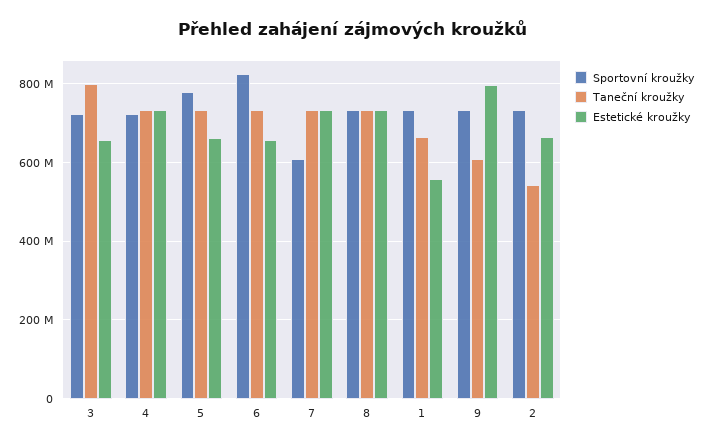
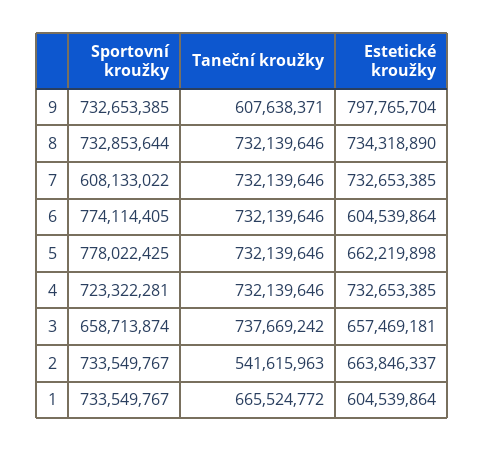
  {
    "Sportovní kroužky": {
-     "3": 720000000,
+     "3": 658713874,
      "4": 723322281,
      "5": 778022425,
-     "6": 820000000,
+     "6": 774114405,
      "7": 608133022,
      "8": 732853644,
      "1": 733549767,
      "9": 732653385,
      "2": 733549767
    },
    "Taneční kroužky": {
-     "3": 800000000,
+     "3": 737669242,
      "4": 732139646,
      "5": 732139646,
      "6": 732139646,
      "7": 732139646,
      "8": 732139646,
      "1": 665524772,
      "9": 607638371,
      "2": 541615963
    },
    "Estetické kroužky": {
      "3": 657469181,
      "4": 732653385,
      "5": 662219898,
-     "6": 660000000,
+     "6": 604539864,
      "7": 732653385,
      "8": 734318890,
-     "1": 560000000,
+     "1": 604539864,
      "9": 797765704,
      "2": 663846337
    }
  }

